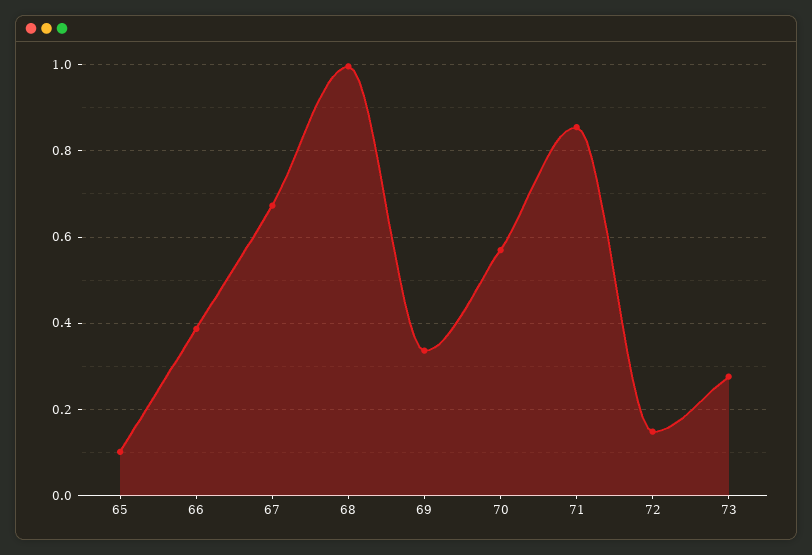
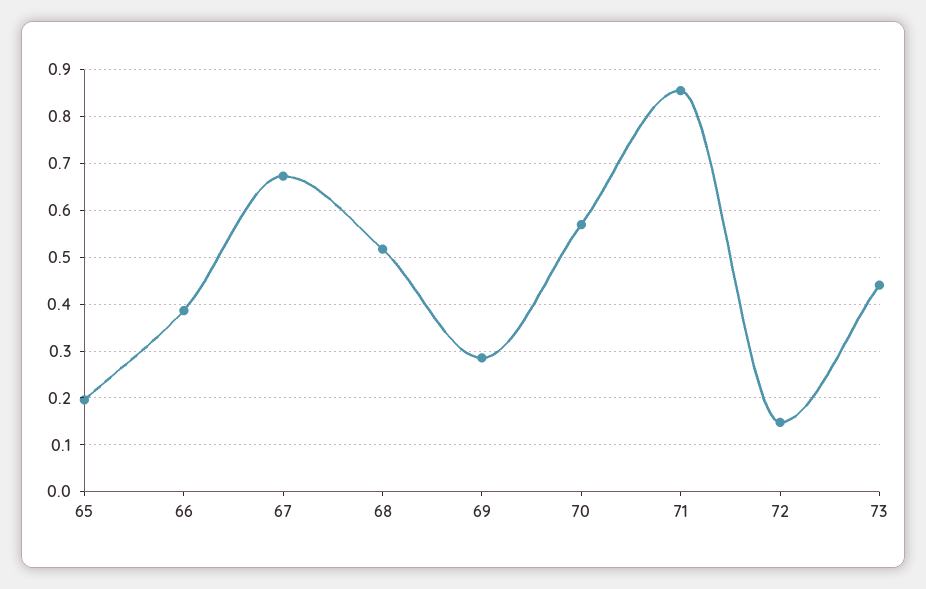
  {
-   "65": 0.1,
+   "65": 0.2,
    "66": 0.38,
    "67": 0.68,
-   "68": 1,
+   "68": 0.52,
-   "69": 0.34,
+   "69": 0.28,
    "70": 0.56,
    "71": 0.86,
    "72": 0.14,
-   "73": 0.28
+   "73": 0.44
  }

